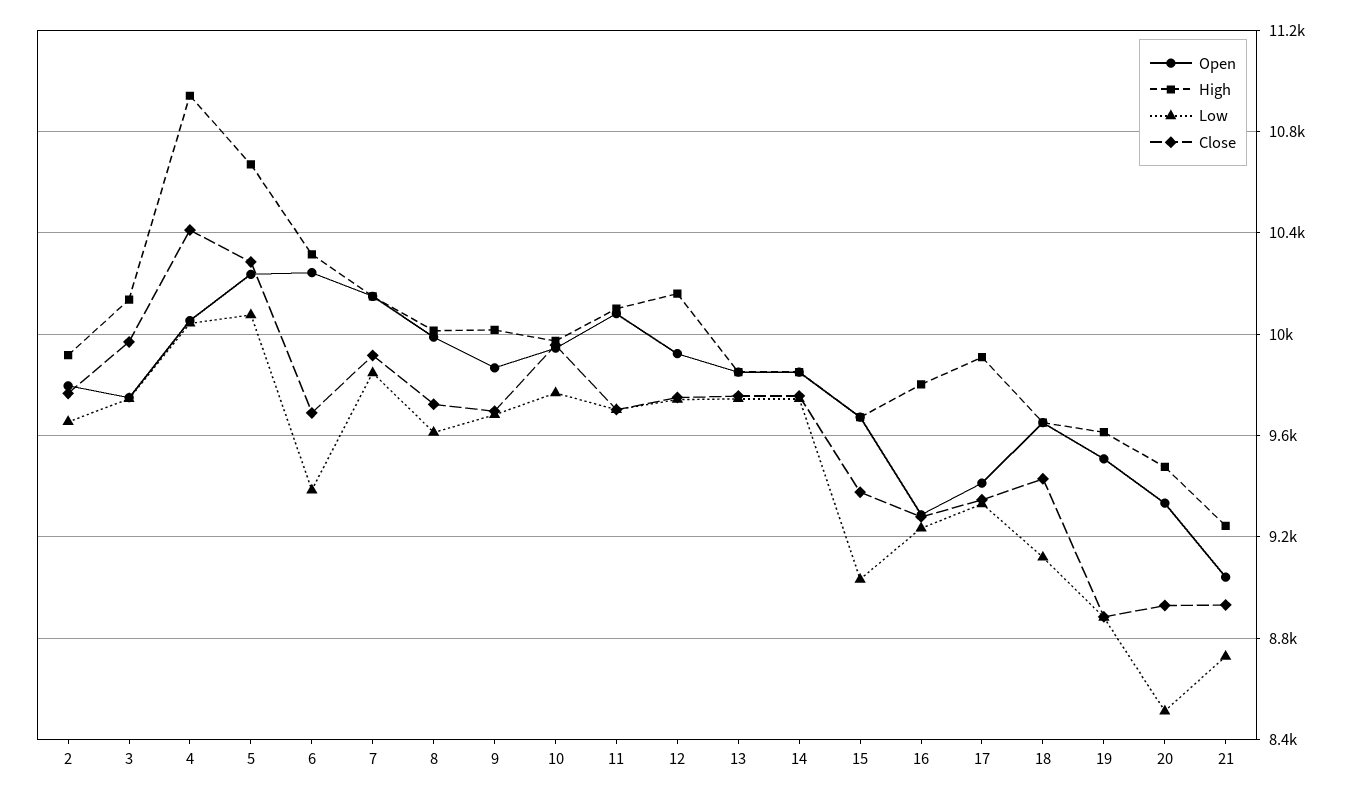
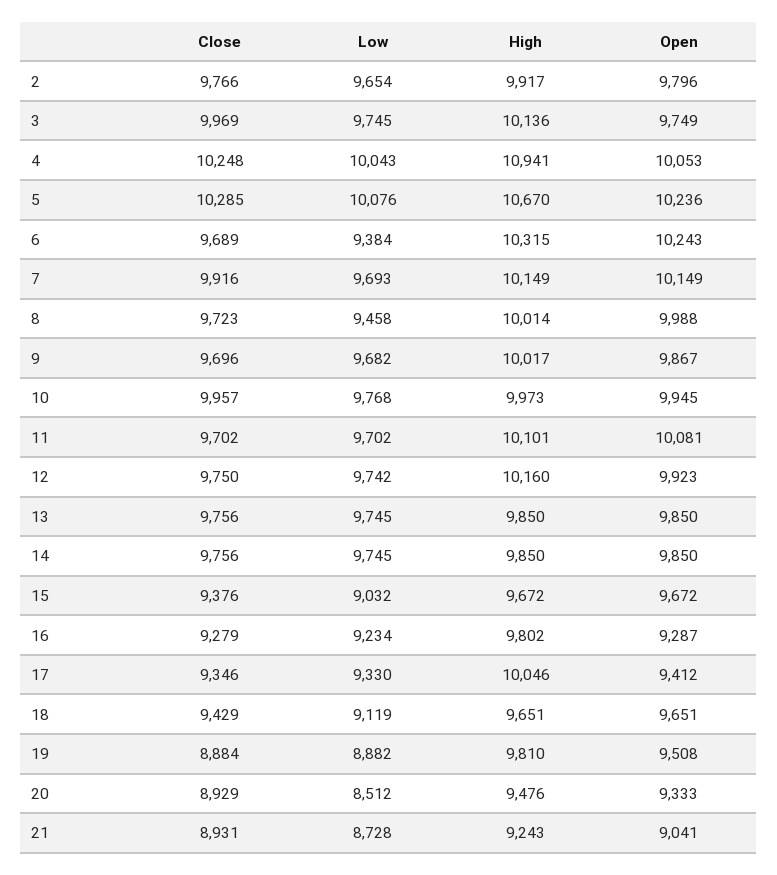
  {
    "Open": {
      "2": 9796,
      "3": 9749,
      "4": 10053,
      "5": 10236,
      "6": 10243,
      "7": 10149,
      "8": 9988,
      "9": 9867,
      "10": 9945,
      "11": 10081,
      "12": 9923,
      "13": 9850,
      "14": 9850,
      "15": 9672,
      "16": 9287,
      "17": 9412,
      "18": 9651,
      "19": 9508,
      "20": 9333,
      "21": 9041
    },
    "High": {
      "2": 9917,
      "3": 10136,
      "4": 10941,
      "5": 10670,
      "6": 10315,
      "7": 10149,
      "8": 10014,
      "9": 10017,
      "10": 9973,
      "11": 10101,
      "12": 10160,
      "13": 9850,
      "14": 9850,
      "15": 9672,
      "16": 9802,
-     "17": 9900,
+     "17": 10046,
      "18": 9651,
-     "19": 9600,
+     "19": 9810,
      "20": 9476,
      "21": 9243
    },
    "Low": {
      "2": 9654,
      "3": 9745,
      "4": 10043,
      "5": 10076,
      "6": 9384,
-     "7": 9850,
+     "7": 9693,
-     "8": 9600,
+     "8": 9458,
      "9": 9682,
      "10": 9768,
      "11": 9702,
      "12": 9742,
      "13": 9745,
      "14": 9745,
      "15": 9032,
      "16": 9234,
      "17": 9330,
      "18": 9119,
      "19": 8882,
      "20": 8512,
      "21": 8728
    },
    "Close": {
      "2": 9766,
      "3": 9969,
-     "4": 10400,
+     "4": 10248,
      "5": 10285,
      "6": 9689,
      "7": 9916,
      "8": 9723,
      "9": 9696,
      "10": 9957,
      "11": 9702,
      "12": 9750,
      "13": 9756,
      "14": 9756,
      "15": 9376,
      "16": 9279,
      "17": 9346,
      "18": 9429,
      "19": 8884,
      "20": 8929,
      "21": 8931
    }
  }

